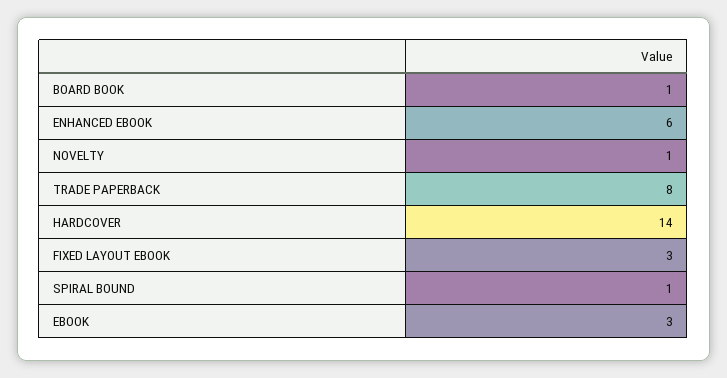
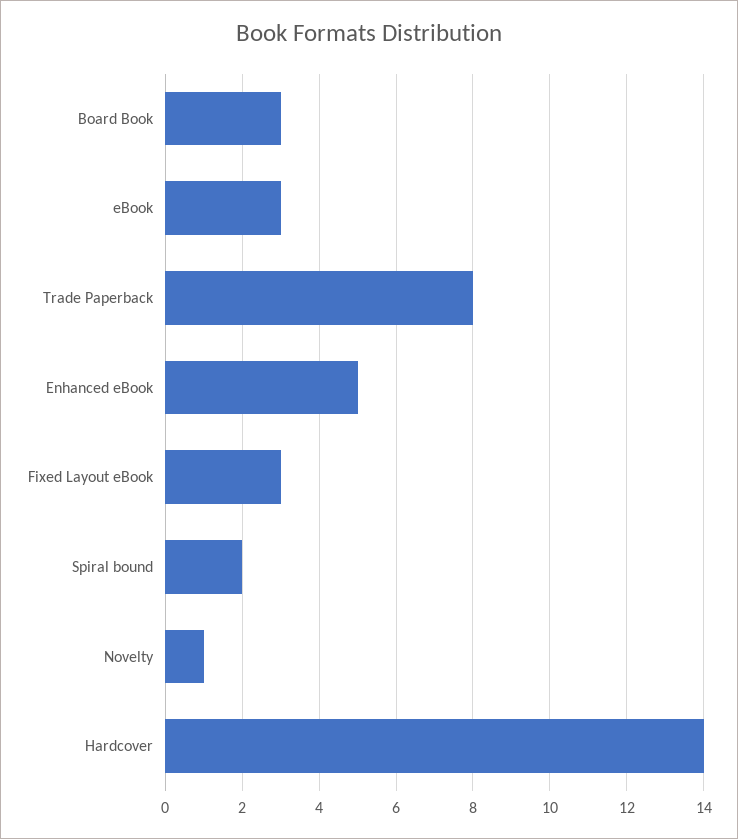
  {
-   "BOARD BOOK": 1,
+   "BOARD BOOK": 3,
-   "ENHANCED EBOOK": 6,
+   "ENHANCED EBOOK": 5,
    "NOVELTY": 1,
    "TRADE PAPERBACK": 8,
    "HARDCOVER": 14,
    "FIXED LAYOUT EBOOK": 3,
-   "SPIRAL BOUND": 1,
+   "SPIRAL BOUND": 2,
    "EBOOK": 3
  }

